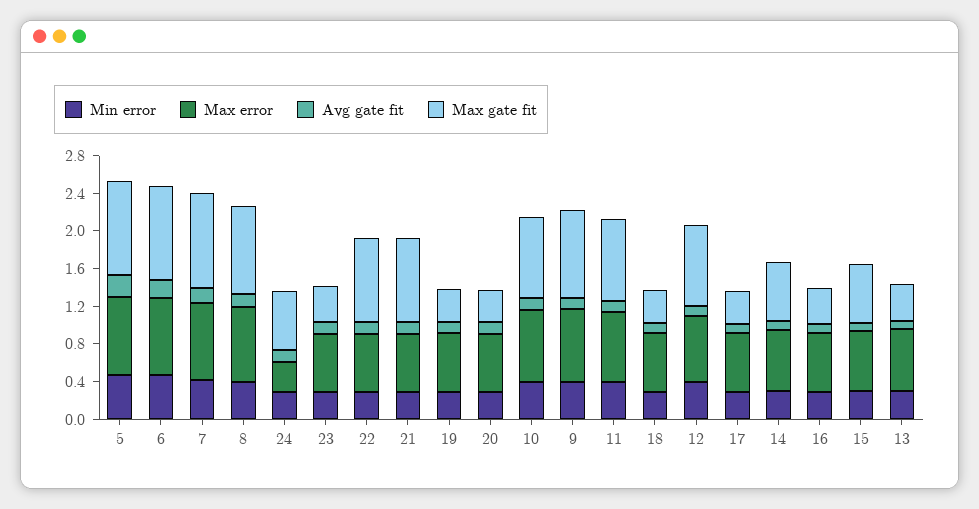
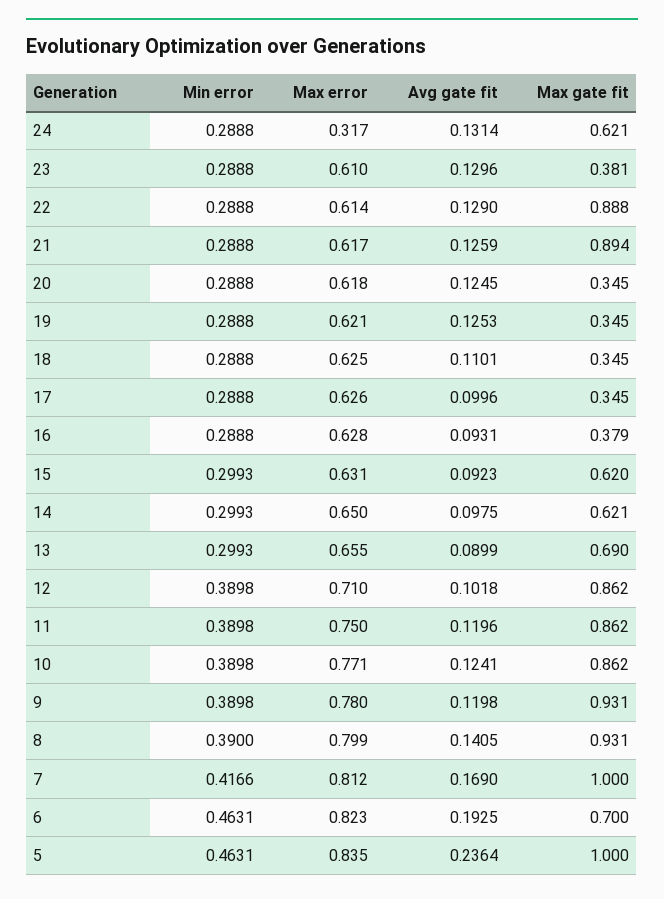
  {
    "Min error": {
      "5": 0.4631,
      "6": 0.4631,
      "7": 0.4166,
      "8": 0.39,
      "24": 0.2888,
      "23": 0.2888,
      "22": 0.2888,
      "21": 0.2888,
      "19": 0.2888,
      "20": 0.2888,
      "10": 0.3898,
      "9": 0.3898,
      "11": 0.3898,
      "18": 0.2888,
      "12": 0.3898,
      "17": 0.2888,
      "14": 0.2993,
      "16": 0.2888,
      "15": 0.2993,
      "13": 0.2993
    },
    "Max error": {
      "5": 0.835,
      "6": 0.823,
      "7": 0.812,
      "8": 0.799,
      "24": 0.317,
      "23": 0.61,
      "22": 0.614,
      "21": 0.617,
      "19": 0.621,
      "20": 0.618,
      "10": 0.771,
      "9": 0.78,
      "11": 0.75,
      "18": 0.625,
      "12": 0.71,
      "17": 0.626,
      "14": 0.65,
      "16": 0.628,
      "15": 0.631,
      "13": 0.655
    },
    "Avg gate fit": {
      "5": 0.2364,
      "6": 0.1925,
      "7": 0.169,
      "8": 0.1405,
      "24": 0.1314,
      "23": 0.1296,
      "22": 0.129,
      "21": 0.1259,
      "19": 0.1253,
      "20": 0.1245,
      "10": 0.1241,
      "9": 0.1198,
      "11": 0.1196,
      "18": 0.1101,
      "12": 0.1018,
      "17": 0.0996,
      "14": 0.0975,
      "16": 0.0931,
      "15": 0.0923,
      "13": 0.0899
    },
    "Max gate fit": {
      "5": 1,
-     "6": 1,
+     "6": 0.7,
      "7": 1,
      "8": 0.931,
      "24": 0.621,
      "23": 0.381,
      "22": 0.888,
      "21": 0.894,
      "19": 0.345,
      "20": 0.345,
      "10": 0.862,
      "9": 0.931,
      "11": 0.862,
      "18": 0.345,
      "12": 0.862,
      "17": 0.345,
      "14": 0.621,
      "16": 0.379,
      "15": 0.62,
-     "13": 0.4
+     "13": 0.69
    }
  }

